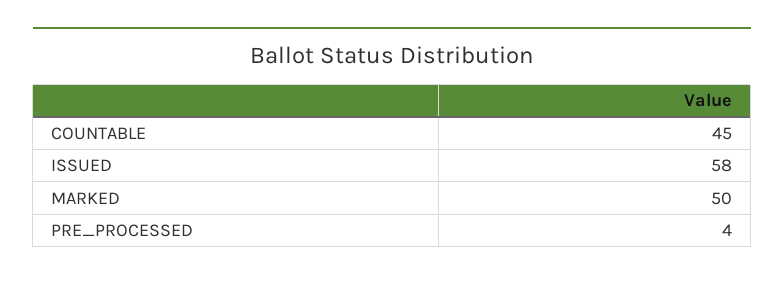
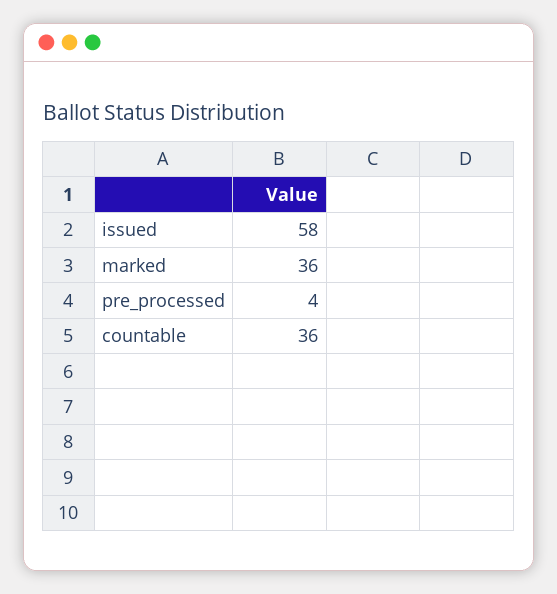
  {
-   "COUNTABLE": 45,
+   "COUNTABLE": 36,
    "ISSUED": 58,
-   "MARKED": 50,
+   "MARKED": 36,
    "PRE_PROCESSED": 4
  }

